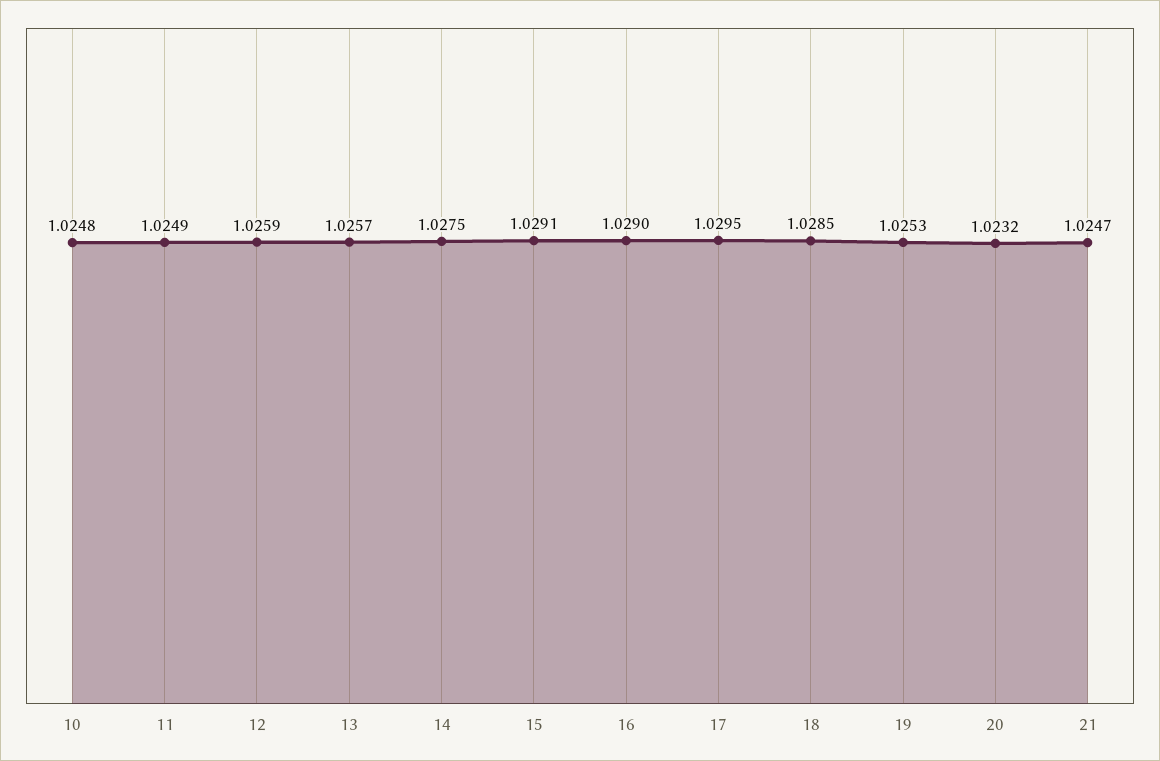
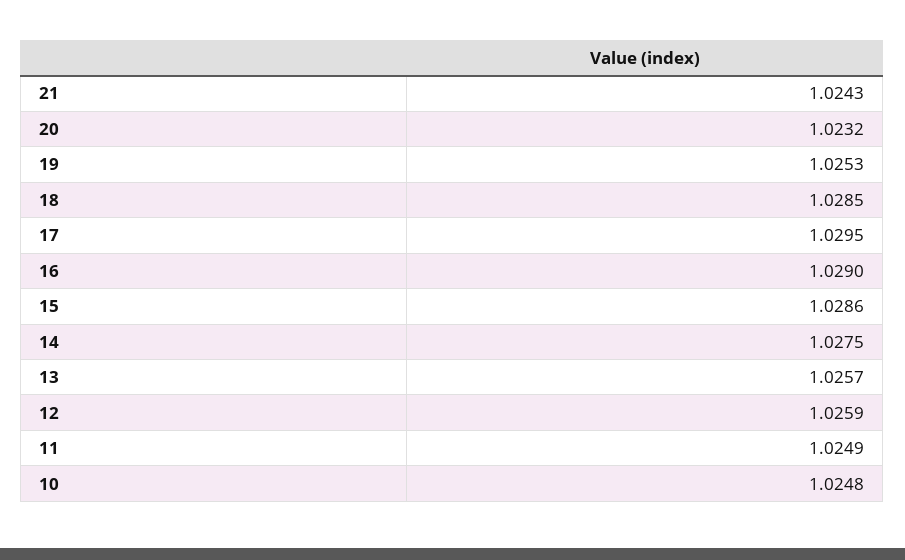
  {
    "10": 1.0248,
    "11": 1.0249,
    "12": 1.0259,
    "13": 1.0257,
    "14": 1.0275,
-   "15": 1.0291,
+   "15": 1.0286,
    "16": 1.029,
    "17": 1.0295,
    "18": 1.0285,
    "19": 1.0253,
    "20": 1.0232,
-   "21": 1.0247
+   "21": 1.0243
  }

